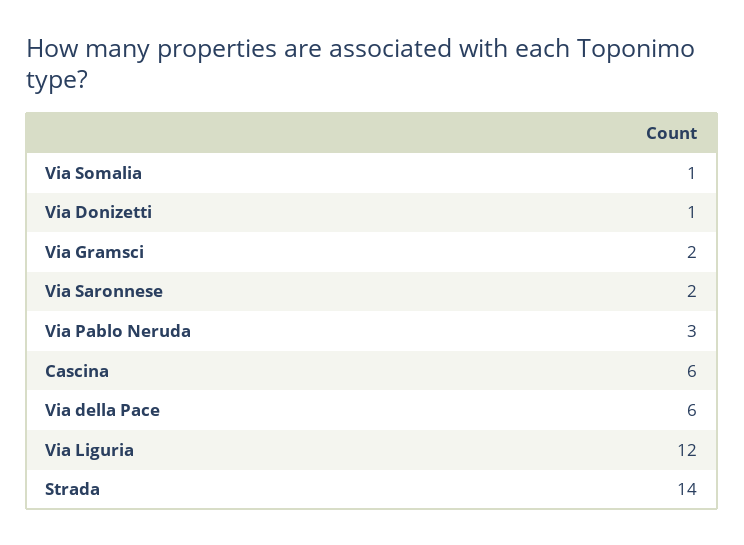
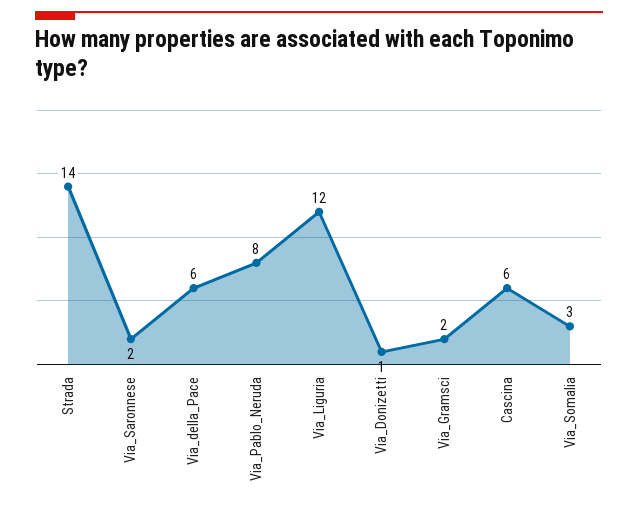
  {
-   "Via Somalia": 1,
+   "Via Somalia": 3,
    "Via Donizetti": 1,
    "Via Gramsci": 2,
    "Via Saronnese": 2,
-   "Via Pablo Neruda": 3,
+   "Via Pablo Neruda": 8,
    "Cascina": 6,
    "Via della Pace": 6,
    "Via Liguria": 12,
    "Strada": 14
  }

